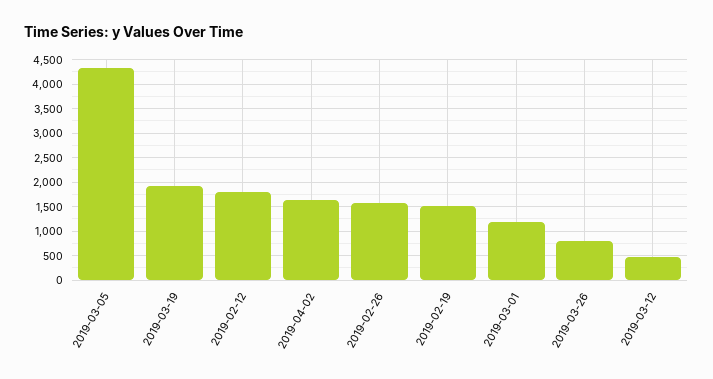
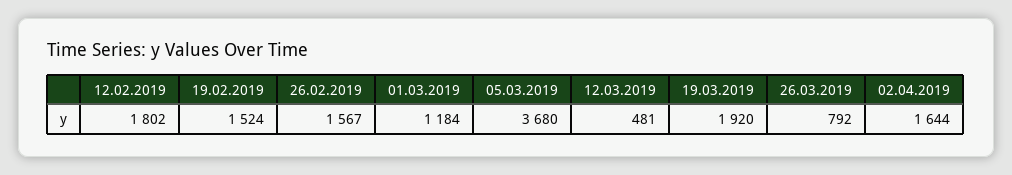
  {
-   "2019-03-05": 4250,
+   "2019-03-05": 3680,
    "2019-03-19": 1920,
    "2019-02-12": 1802,
    "2019-04-02": 1644,
    "2019-02-26": 1567,
    "2019-02-19": 1524,
    "2019-03-01": 1184,
    "2019-03-26": 792,
    "2019-03-12": 481
  }

